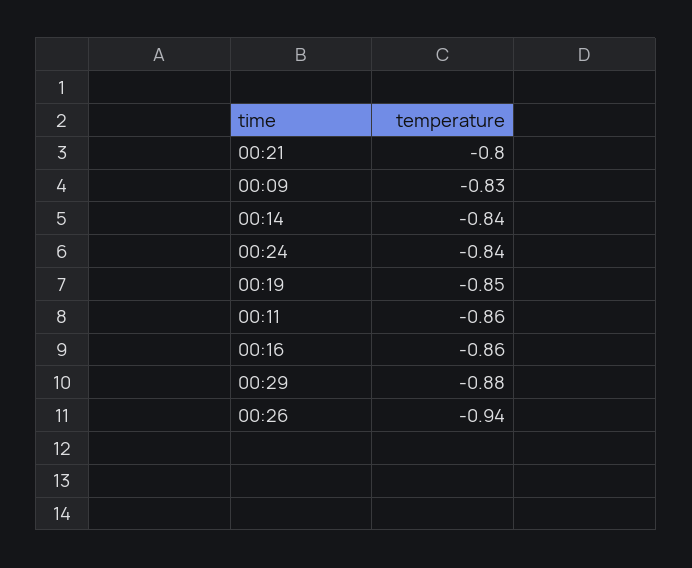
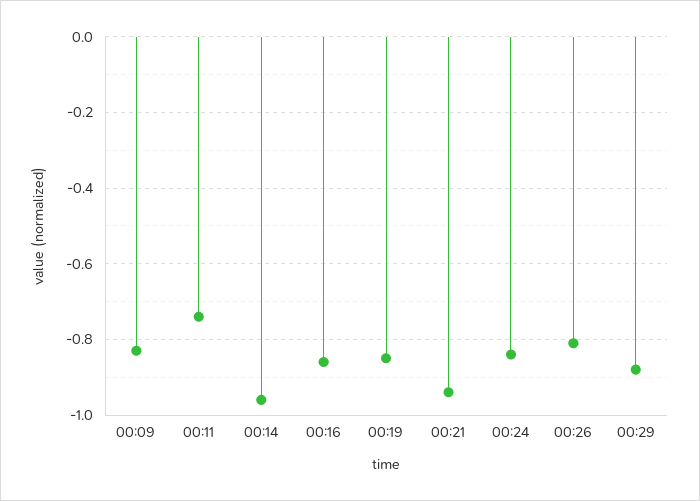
  {
-   "00:21": -0.8,
+   "00:21": -0.95,
    "00:09": -0.83,
-   "00:14": -0.84,
+   "00:14": -0.95,
    "00:24": -0.84,
    "00:19": -0.85,
-   "00:11": -0.86,
+   "00:11": -0.75,
    "00:16": -0.86,
    "00:29": -0.88,
-   "00:26": -0.94
+   "00:26": -0.8
  }

